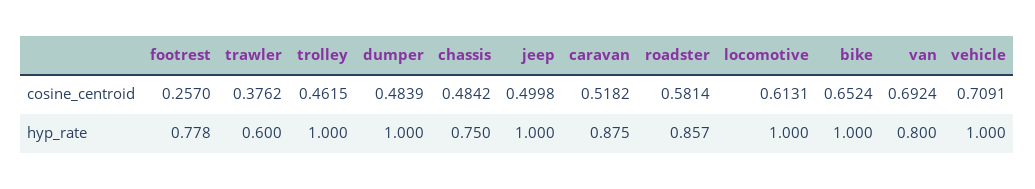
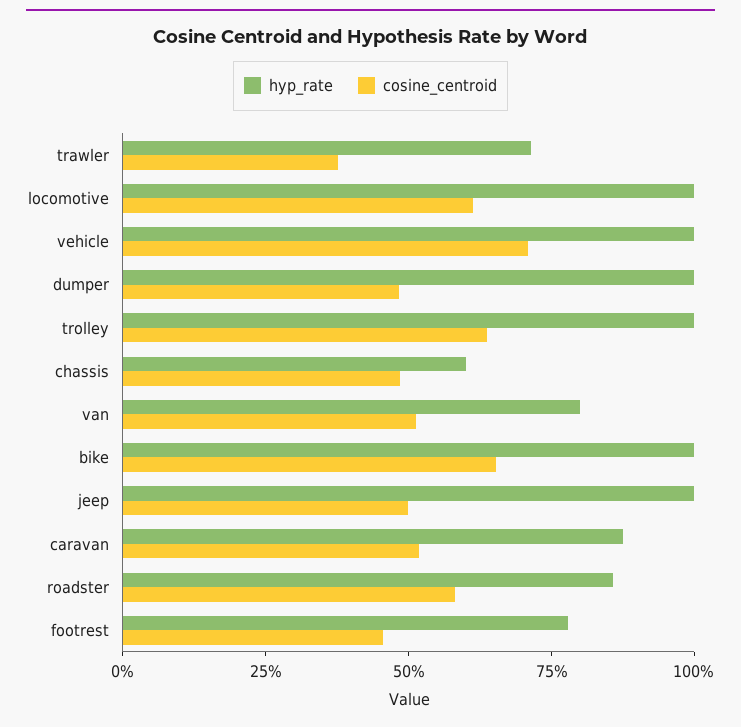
  {
    "cosine_centroid": {
-     "footrest": 0.257,
+     "footrest": 0.45,
      "trawler": 0.3762,
-     "trolley": 0.4615,
+     "trolley": 0.65,
      "dumper": 0.4839,
      "chassis": 0.4842,
      "jeep": 0.4998,
      "caravan": 0.5182,
      "roadster": 0.5814,
      "locomotive": 0.6131,
      "bike": 0.6524,
-     "van": 0.6924,
+     "van": 0.5,
      "vehicle": 0.7091
    },
    "hyp_rate": {
      "footrest": 0.778,
-     "trawler": 0.6,
+     "trawler": 0.7,
      "trolley": 1,
      "dumper": 1,
-     "chassis": 0.75,
+     "chassis": 0.6,
      "jeep": 1,
      "caravan": 0.875,
      "roadster": 0.857,
      "locomotive": 1,
      "bike": 1,
      "van": 0.8,
      "vehicle": 1
    }
  }

